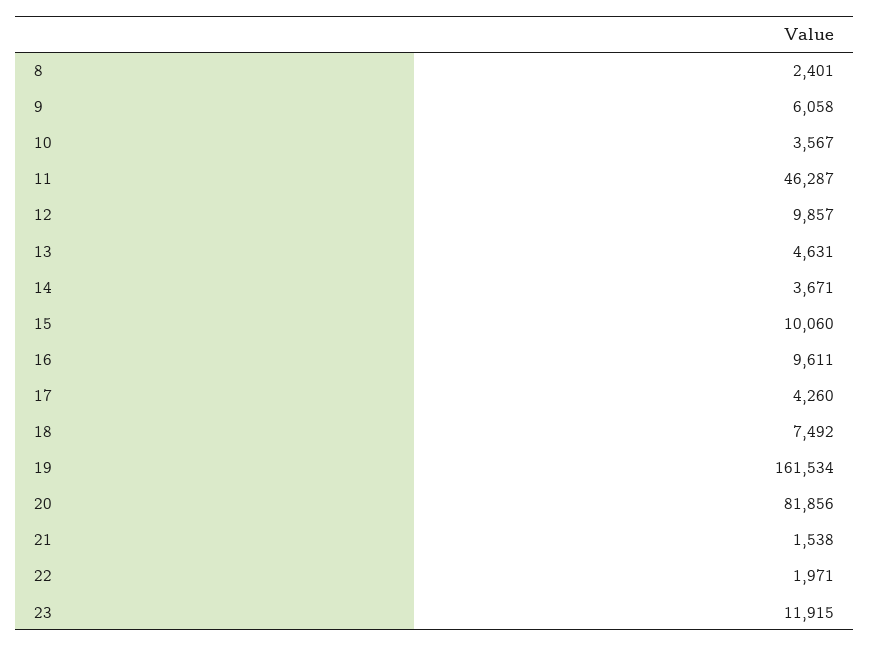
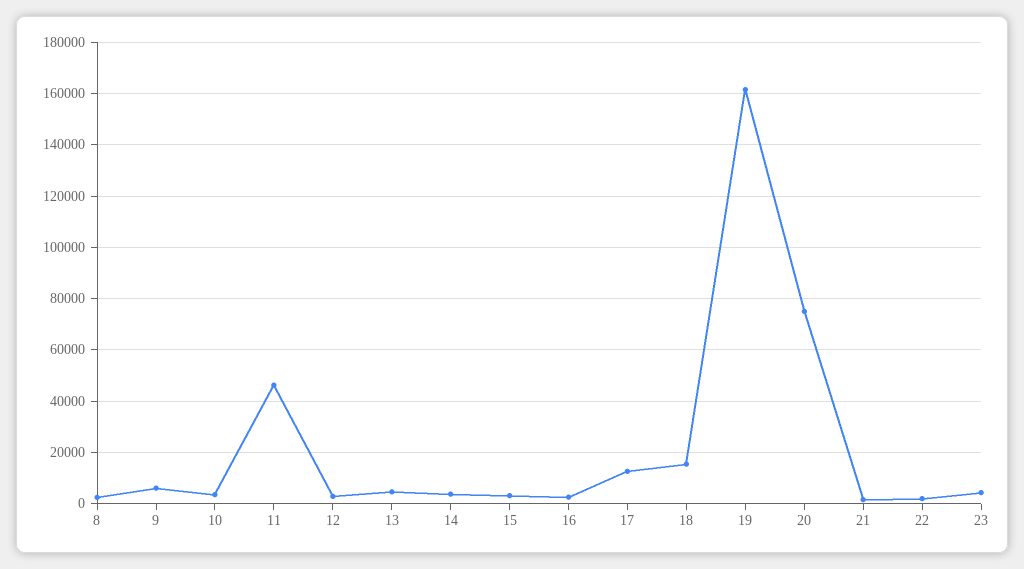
  {
    "8": 2401,
    "9": 6058,
    "10": 3567,
    "11": 46287,
-   "12": 9857,
+   "12": 2500,
    "13": 4631,
    "14": 3671,
-   "15": 10060,
+   "15": 2500,
-   "16": 9611,
+   "16": 2500,
-   "17": 4260,
+   "17": 12500,
-   "18": 7492,
+   "18": 15000,
    "19": 161534,
-   "20": 81856,
+   "20": 75000,
    "21": 1538,
    "22": 1971,
-   "23": 11915
+   "23": 5000
  }

